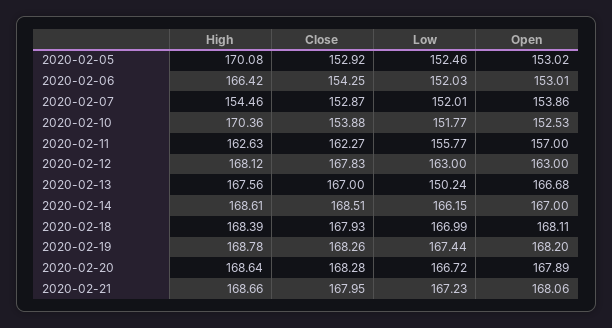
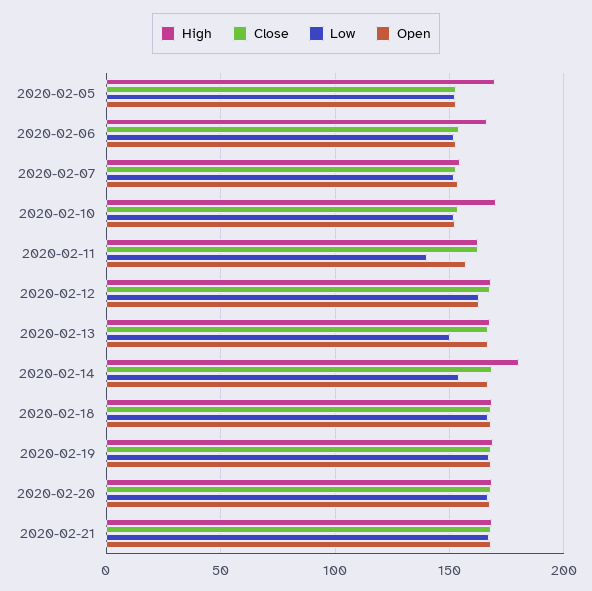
  {
    "High": {
      "2020-02-05": 170.08,
      "2020-02-06": 166.42,
      "2020-02-07": 154.46,
      "2020-02-10": 170.36,
      "2020-02-11": 162.63,
      "2020-02-12": 168.12,
      "2020-02-13": 167.56,
-     "2020-02-14": 168.61,
+     "2020-02-14": 180,
      "2020-02-18": 168.39,
      "2020-02-19": 168.78,
      "2020-02-20": 168.64,
      "2020-02-21": 168.66
    },
    "Close": {
      "2020-02-05": 152.92,
      "2020-02-06": 154.25,
      "2020-02-07": 152.87,
      "2020-02-10": 153.88,
      "2020-02-11": 162.27,
      "2020-02-12": 167.83,
      "2020-02-13": 167,
      "2020-02-14": 168.51,
      "2020-02-18": 167.93,
      "2020-02-19": 168.26,
      "2020-02-20": 168.28,
      "2020-02-21": 167.95
    },
    "Low": {
      "2020-02-05": 152.46,
      "2020-02-06": 152.03,
      "2020-02-07": 152.01,
      "2020-02-10": 151.77,
-     "2020-02-11": 155.77,
+     "2020-02-11": 140,
      "2020-02-12": 163,
      "2020-02-13": 150.24,
-     "2020-02-14": 166.15,
+     "2020-02-14": 155,
      "2020-02-18": 166.99,
      "2020-02-19": 167.44,
      "2020-02-20": 166.72,
      "2020-02-21": 167.23
    },
    "Open": {
      "2020-02-05": 153.02,
      "2020-02-06": 153.01,
      "2020-02-07": 153.86,
      "2020-02-10": 152.53,
      "2020-02-11": 157,
      "2020-02-12": 163,
      "2020-02-13": 166.68,
      "2020-02-14": 167,
      "2020-02-18": 168.11,
      "2020-02-19": 168.2,
      "2020-02-20": 167.89,
      "2020-02-21": 168.06
    }
  }

